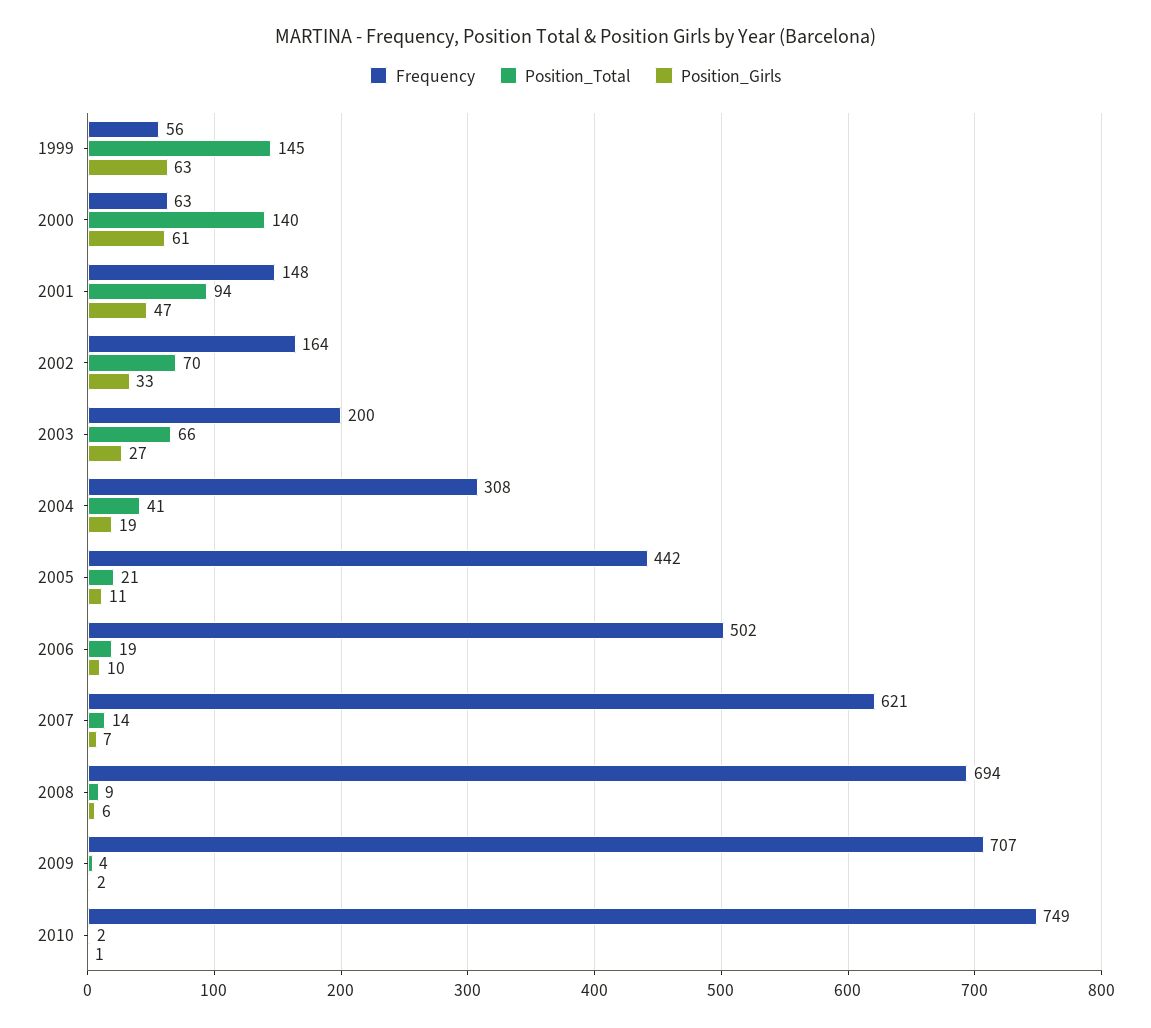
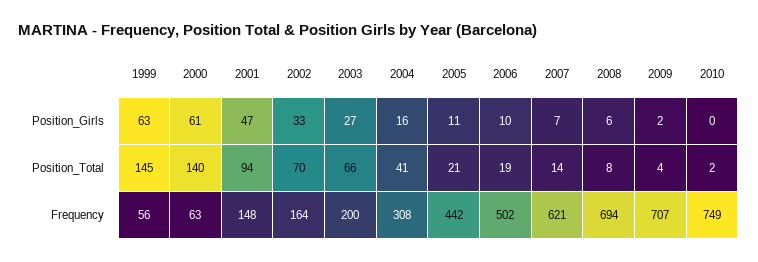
  {
    "Frequency": {
      "1999": 56,
      "2000": 63,
      "2001": 148,
      "2002": 164,
      "2003": 200,
      "2004": 308,
      "2005": 442,
      "2006": 502,
      "2007": 621,
      "2008": 694,
      "2009": 707,
      "2010": 749
    },
    "Position_Total": {
      "1999": 145,
      "2000": 140,
      "2001": 94,
      "2002": 70,
      "2003": 66,
      "2004": 41,
      "2005": 21,
      "2006": 19,
      "2007": 14,
-     "2008": 9,
+     "2008": 8,
      "2009": 4,
      "2010": 2
    },
    "Position_Girls": {
      "1999": 63,
      "2000": 61,
      "2001": 47,
      "2002": 33,
      "2003": 27,
-     "2004": 19,
+     "2004": 16,
      "2005": 11,
      "2006": 10,
      "2007": 7,
      "2008": 6,
      "2009": 2,
-     "2010": 1
+     "2010": 0
    }
  }

